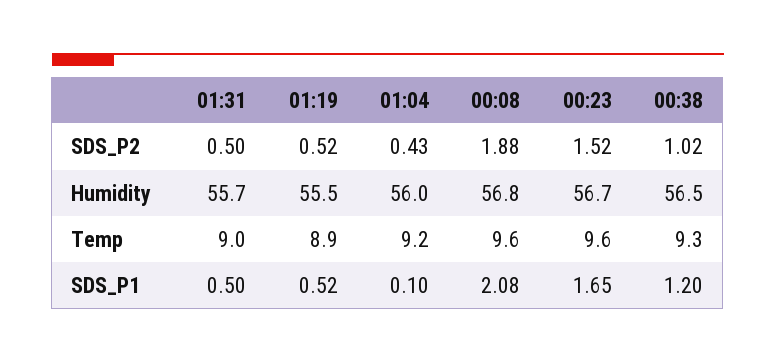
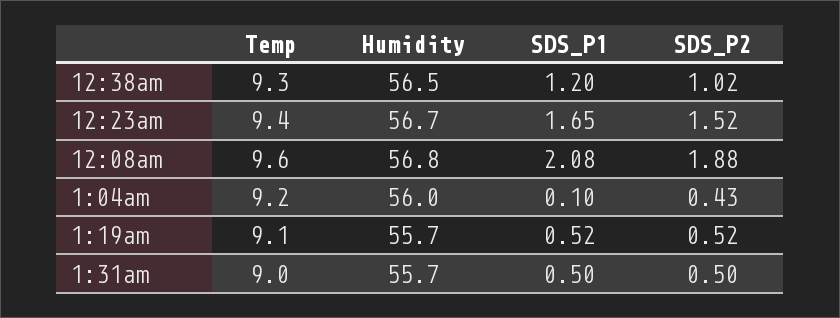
  {
    "01:31": {
      "SDS_P2": 0.5,
      "Humidity": 55.7,
      "Temp": 9,
      "SDS_P1": 0.5
    },
    "01:19": {
      "SDS_P2": 0.52,
-     "Humidity": 55.5,
+     "Humidity": 55.7,
-     "Temp": 8.9,
+     "Temp": 9.1,
      "SDS_P1": 0.52
    },
    "01:04": {
      "SDS_P2": 0.43,
      "Humidity": 56,
      "Temp": 9.2,
      "SDS_P1": 0.1
    },
    "00:08": {
      "SDS_P2": 1.88,
      "Humidity": 56.8,
      "Temp": 9.6,
      "SDS_P1": 2.08
    },
    "00:23": {
      "SDS_P2": 1.52,
      "Humidity": 56.7,
-     "Temp": 9.6,
+     "Temp": 9.4,
      "SDS_P1": 1.65
    },
    "00:38": {
      "SDS_P2": 1.02,
      "Humidity": 56.5,
      "Temp": 9.3,
      "SDS_P1": 1.2
    }
  }

